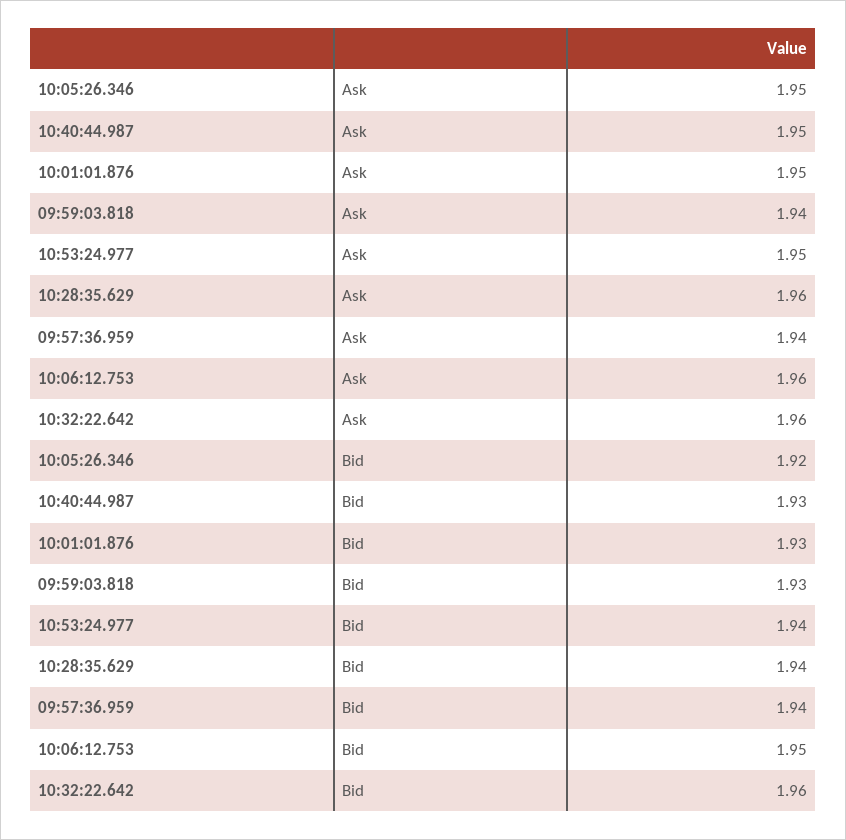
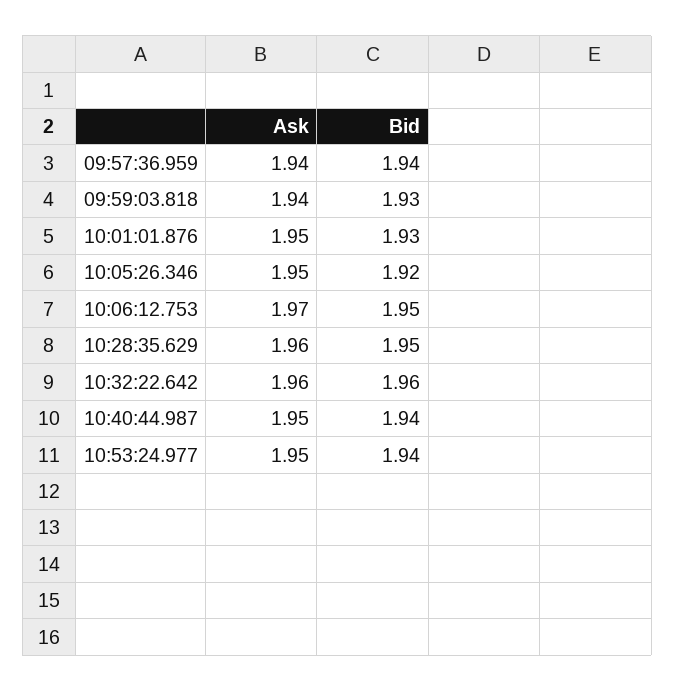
  {
    "10:05:26.346": {
      "Ask": 1.95,
      "Bid": 1.92
    },
    "10:40:44.987": {
      "Ask": 1.95,
-     "Bid": 1.93
+     "Bid": 1.94
    },
    "10:01:01.876": {
      "Ask": 1.95,
      "Bid": 1.93
    },
    "09:59:03.818": {
      "Ask": 1.94,
      "Bid": 1.93
    },
    "10:53:24.977": {
      "Ask": 1.95,
      "Bid": 1.94
    },
    "10:28:35.629": {
      "Ask": 1.96,
-     "Bid": 1.94
+     "Bid": 1.95
    },
    "09:57:36.959": {
      "Ask": 1.94,
      "Bid": 1.94
    },
    "10:06:12.753": {
-     "Ask": 1.96,
+     "Ask": 1.97,
      "Bid": 1.95
    },
    "10:32:22.642": {
      "Ask": 1.96,
      "Bid": 1.96
    }
  }

